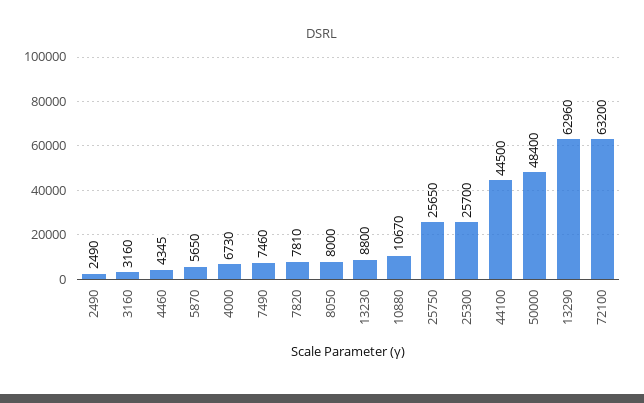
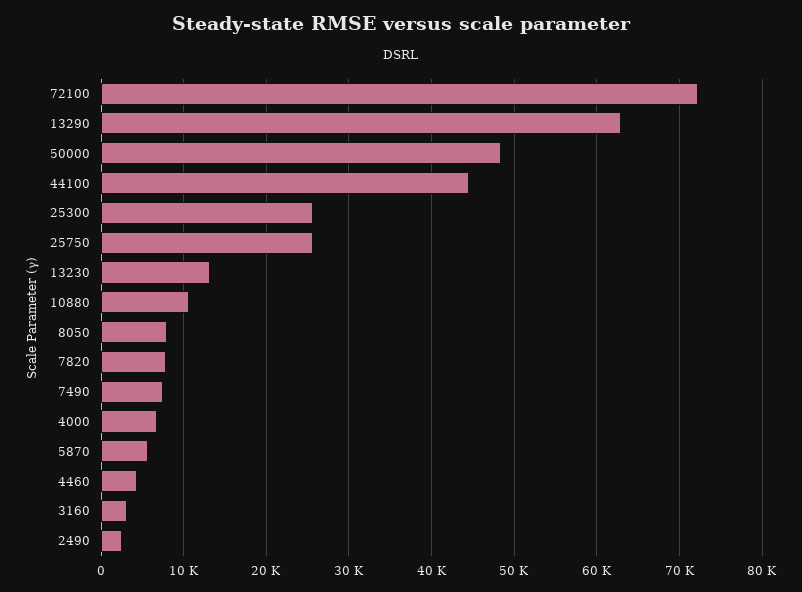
  {
    "2490": 2490,
    "3160": 3160,
    "4460": 4345,
    "5870": 5650,
    "4000": 6730,
    "7490": 7460,
    "7820": 7810,
    "8050": 8000,
-   "13230": 8800,
+   "13230": 13000,
    "10880": 10670,
    "25750": 25650,
    "25300": 25700,
    "44100": 44500,
    "50000": 48400,
    "13290": 62960,
-   "72100": 63200
+   "72100": 72000
  }

